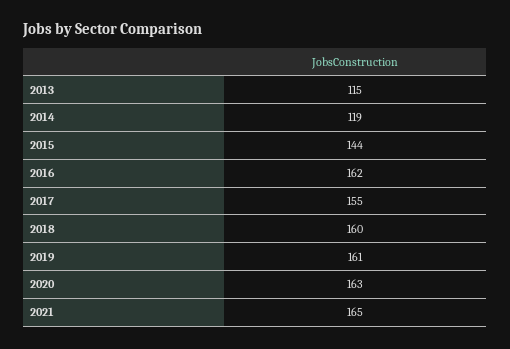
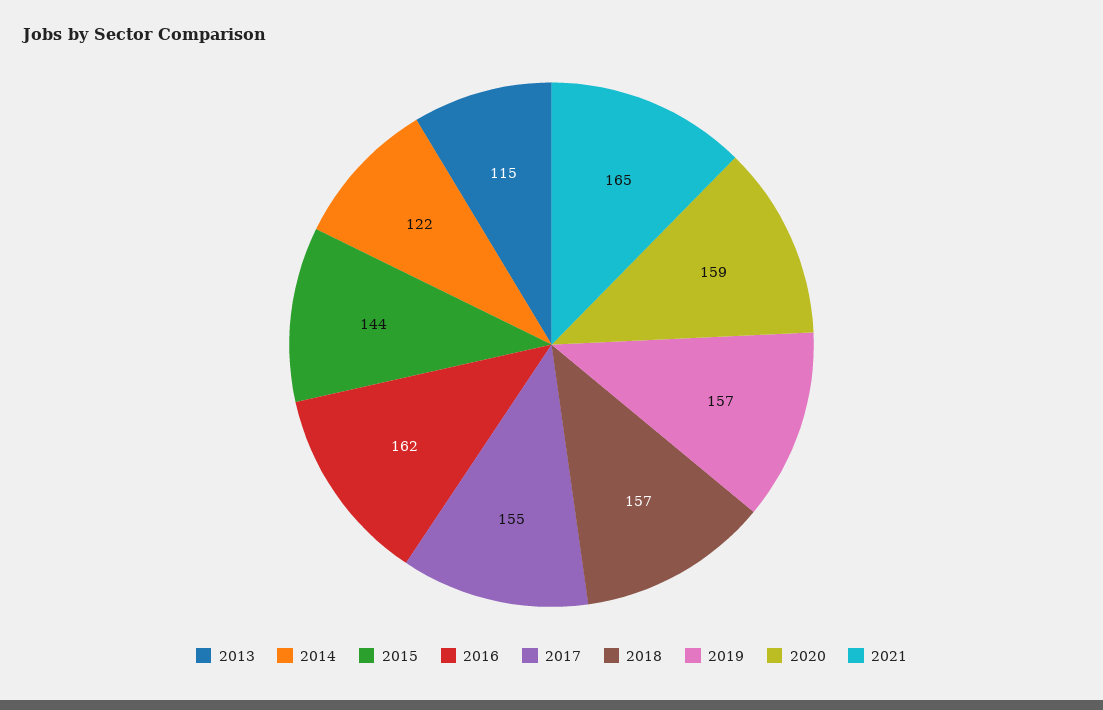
  {
    "2013": 115,
-   "2014": 119,
+   "2014": 122,
    "2015": 144,
    "2016": 162,
    "2017": 155,
-   "2018": 160,
+   "2018": 157,
-   "2019": 161,
+   "2019": 157,
-   "2020": 163,
+   "2020": 159,
    "2021": 165
  }

